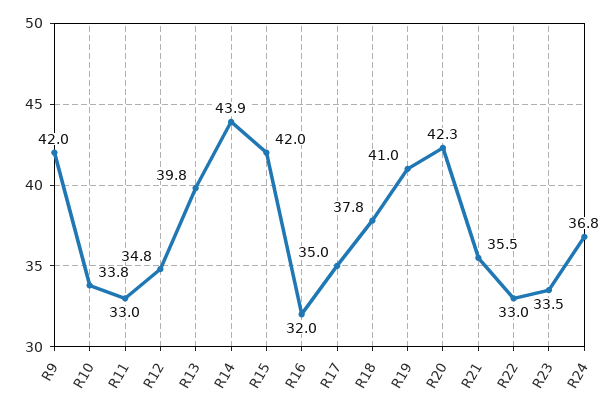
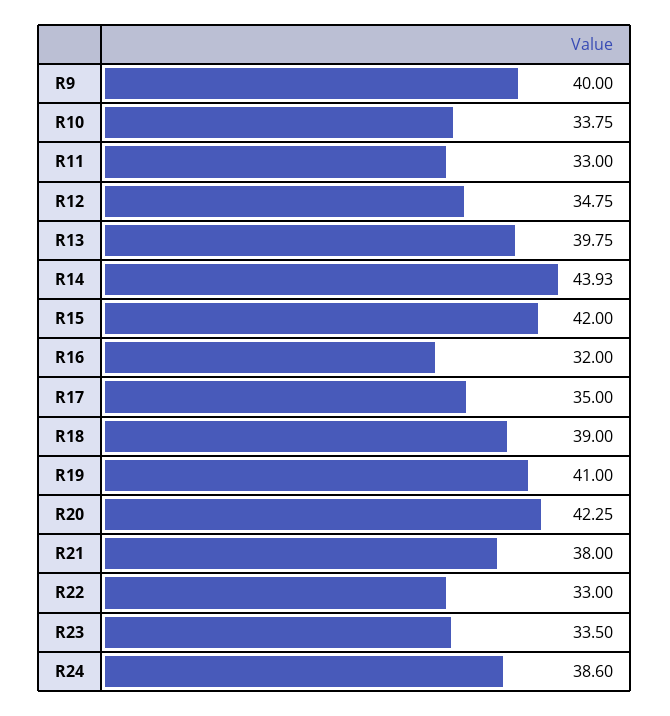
  {
-   "R9": 42,
+   "R9": 40,
    "R10": 33.75,
    "R11": 33,
    "R12": 34.75,
    "R13": 39.75,
    "R14": 43.93,
    "R15": 42,
    "R16": 32,
    "R17": 35,
-   "R18": 37.8,
+   "R18": 39,
    "R19": 41,
    "R20": 42.25,
-   "R21": 35.5,
+   "R21": 38,
    "R22": 33,
    "R23": 33.5,
-   "R24": 36.8
+   "R24": 38.6
  }

